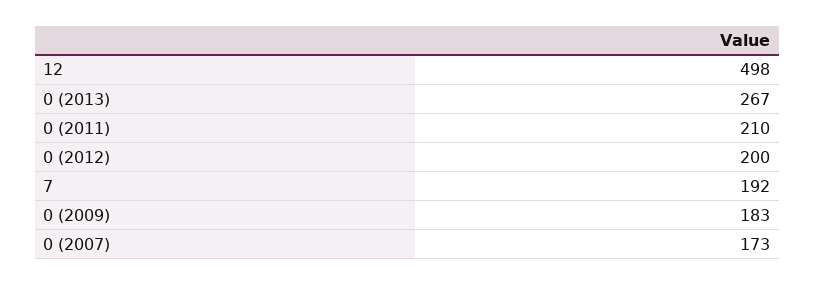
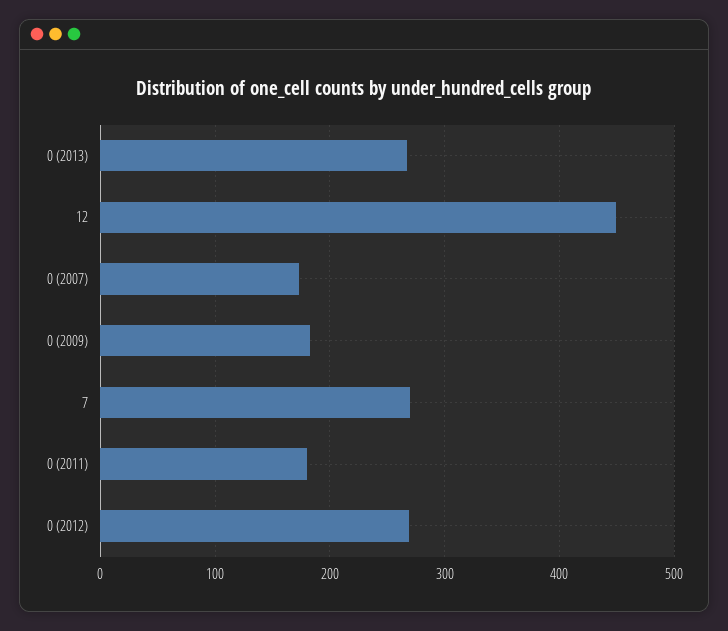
  {
-   "12": 498,
+   "12": 450,
    "0 (2013)": 267,
-   "0 (2011)": 210,
+   "0 (2011)": 180,
-   "0 (2012)": 200,
+   "0 (2012)": 270,
-   "7": 192,
+   "7": 270,
    "0 (2009)": 183,
    "0 (2007)": 173
  }

